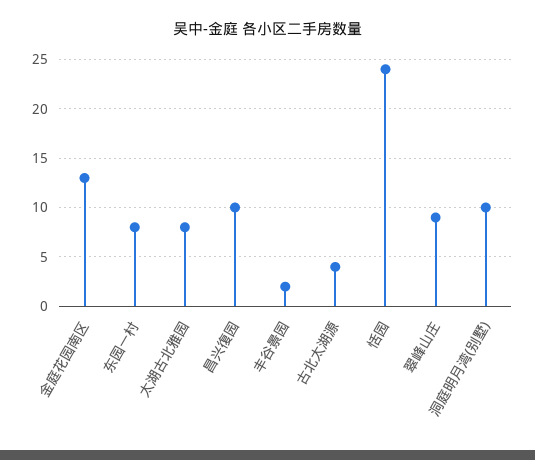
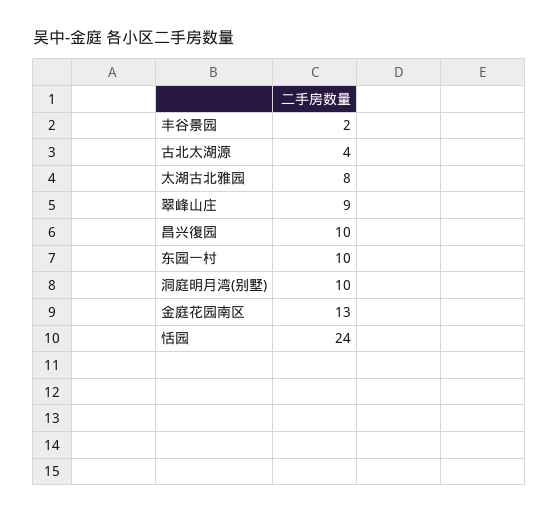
  {
    "金庭花园南区": 13,
-   "东园一村": 8,
+   "东园一村": 10,
    "太湖古北雅园": 8,
    "昌兴復园": 10,
    "丰谷景园": 2,
    "古北太湖源": 4,
    "恬园": 24,
    "翠峰山庄": 9,
    "洞庭明月湾(别墅)": 10
  }

